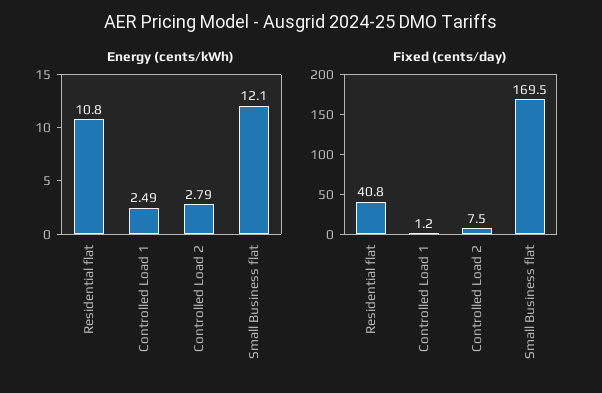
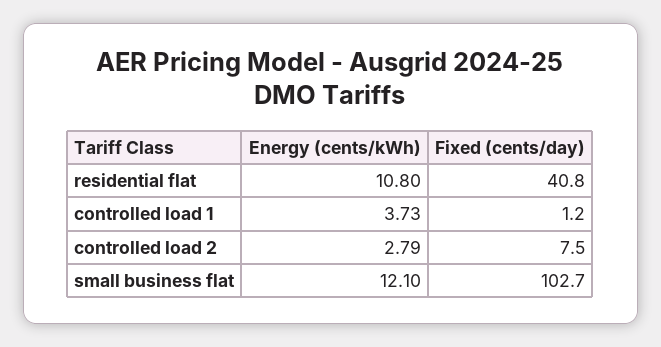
  {
    "Energy (cents/kWh)": {
      "Residential flat": 10.8,
-     "Controlled Load 1": 2.49,
+     "Controlled Load 1": 3.73,
      "Controlled Load 2": 2.79,
      "Small Business flat": 12.1
    },
    "Fixed (cents/day)": {
      "Residential flat": 40.8,
      "Controlled Load 1": 1.2,
      "Controlled Load 2": 7.5,
-     "Small Business flat": 169.5
+     "Small Business flat": 102.7
    }
  }

